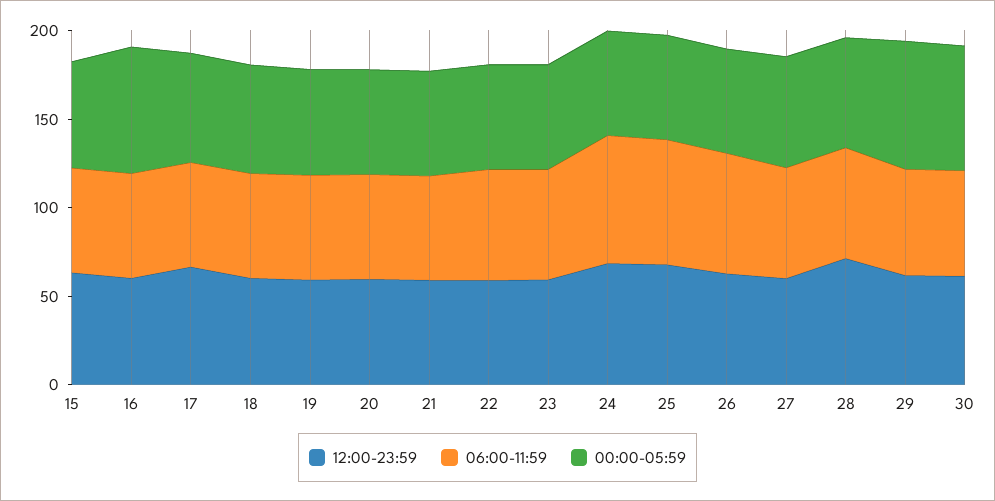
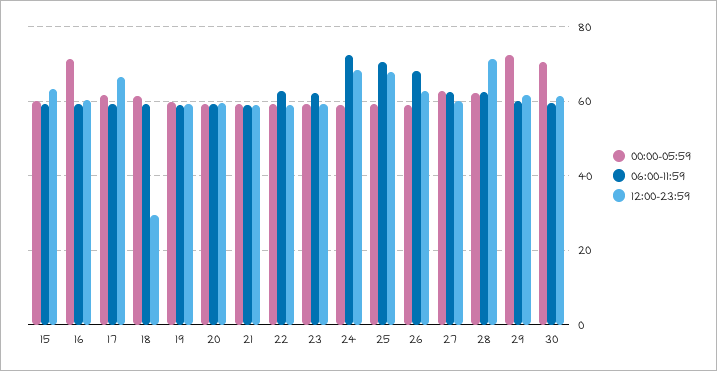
  {
    "12:00-23:59": {
      "15": 64,
      "16": 60,
      "17": 66,
-     "18": 60,
+     "18": 30,
      "19": 60,
      "20": 60,
      "21": 58,
      "22": 58,
      "23": 60,
      "24": 68,
      "25": 68,
      "26": 62,
      "27": 60,
      "28": 72,
      "29": 62,
      "30": 62
    },
    "06:00-11:59": {
      "15": 60,
      "16": 60,
      "17": 60,
      "18": 60,
      "19": 60,
      "20": 60,
      "21": 58,
      "22": 62,
      "23": 62,
      "24": 72,
      "25": 70,
      "26": 68,
      "27": 62,
      "28": 62,
      "29": 60,
      "30": 60
    },
    "00:00-05:59": {
      "15": 60,
      "16": 72,
      "17": 62,
      "18": 62,
      "19": 60,
      "20": 60,
      "21": 60,
      "22": 60,
      "23": 60,
      "24": 60,
      "25": 60,
      "26": 58,
      "27": 62,
      "28": 62,
      "29": 72,
      "30": 70
    }
  }

